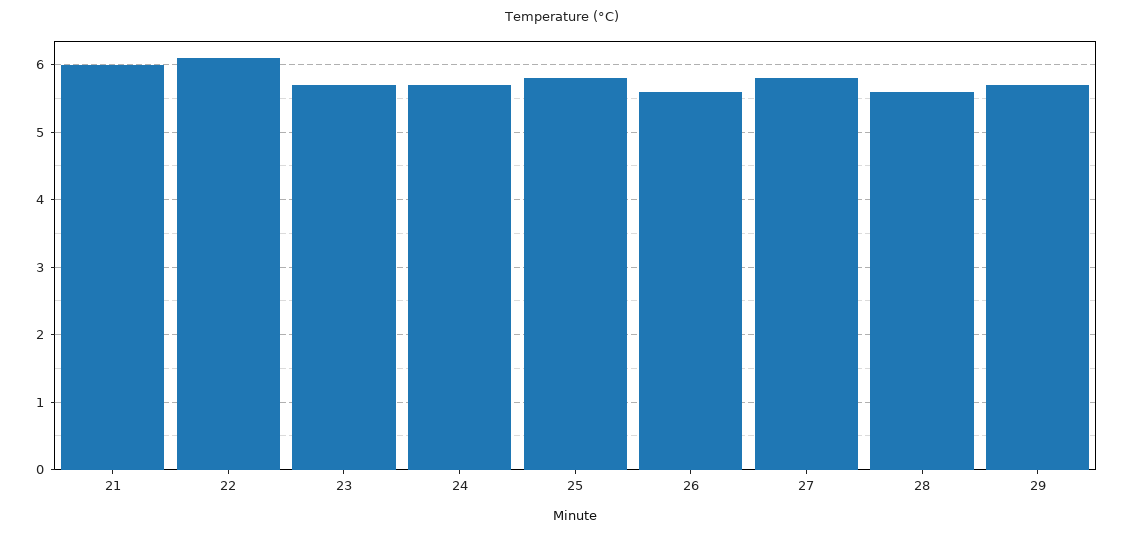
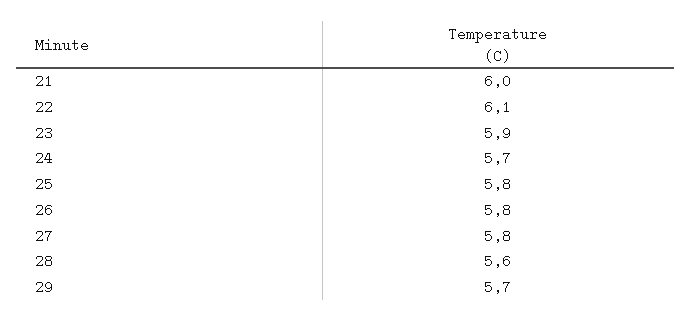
  {
    "21": 6,
    "22": 6.1,
-   "23": 5.7,
+   "23": 5.9,
    "24": 5.7,
    "25": 5.8,
-   "26": 5.6,
+   "26": 5.8,
    "27": 5.8,
    "28": 5.6,
    "29": 5.7
  }

